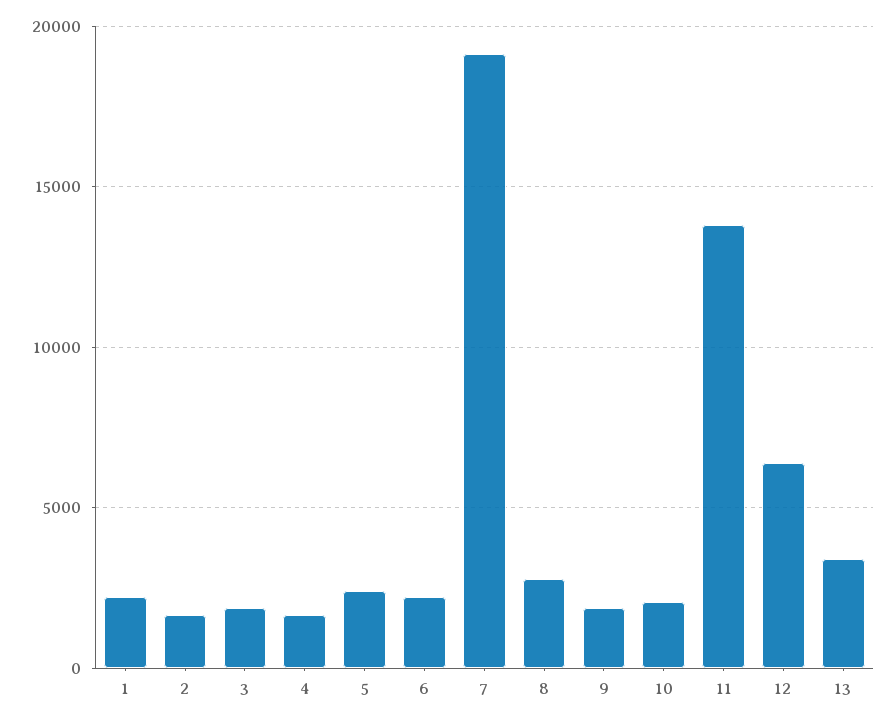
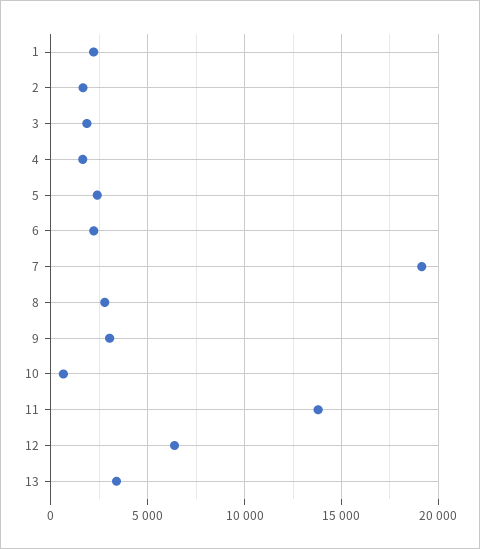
  {
    "1": 2000,
    "2": 1500,
    "3": 2000,
    "4": 1500,
    "5": 2500,
    "6": 2000,
    "7": 19000,
    "8": 3000,
-   "9": 2000,
+   "9": 3000,
-   "10": 2000,
+   "10": 500,
    "11": 14000,
    "12": 6500,
    "13": 3500
  }

